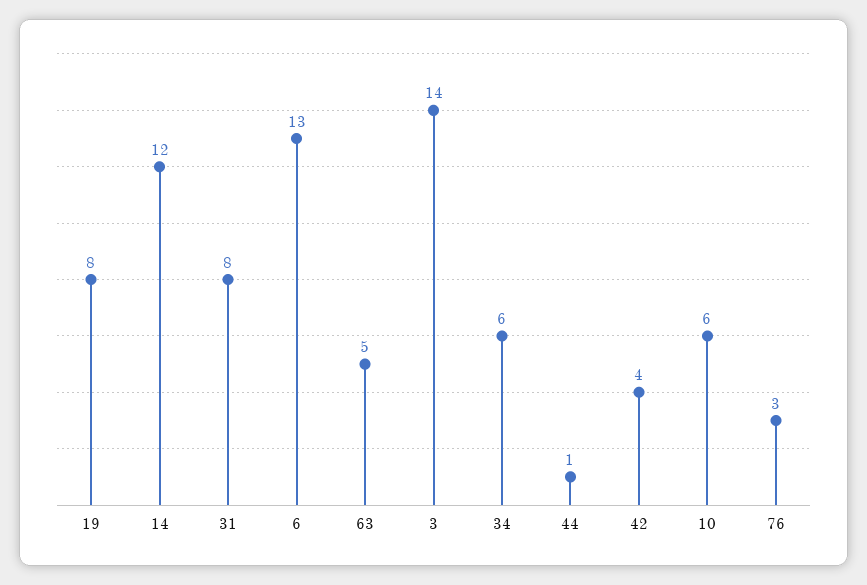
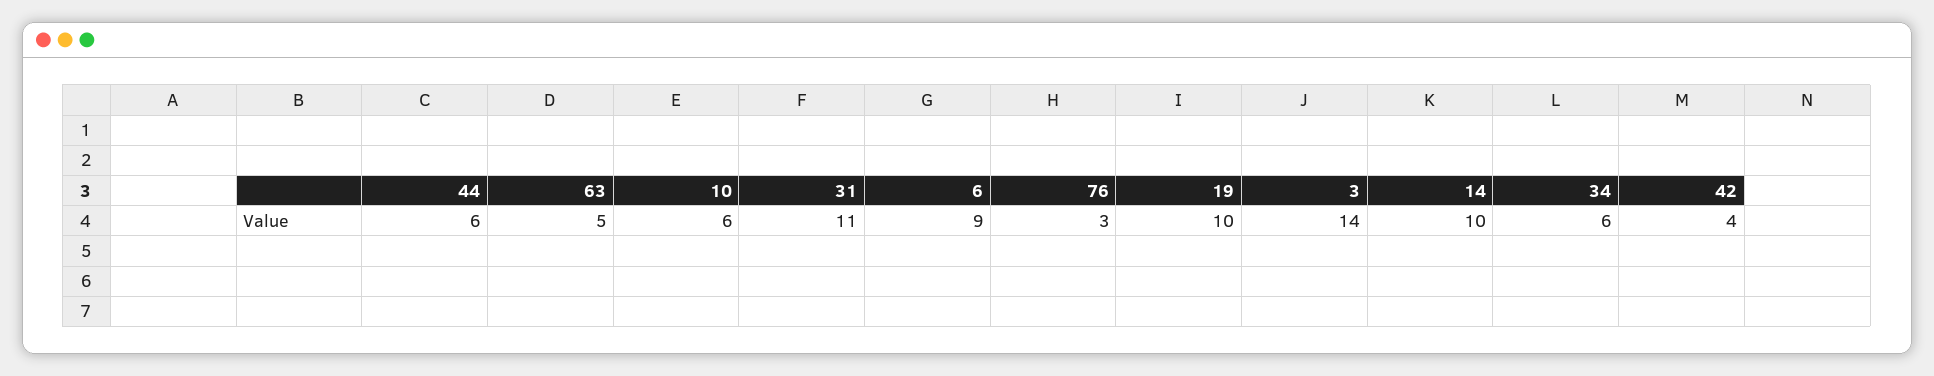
  {
-   "19": 8,
+   "19": 10,
-   "14": 12,
+   "14": 10,
-   "31": 8,
+   "31": 11,
-   "6": 13,
+   "6": 9,
    "63": 5,
    "3": 14,
    "34": 6,
-   "44": 1,
+   "44": 6,
    "42": 4,
    "10": 6,
    "76": 3
  }

